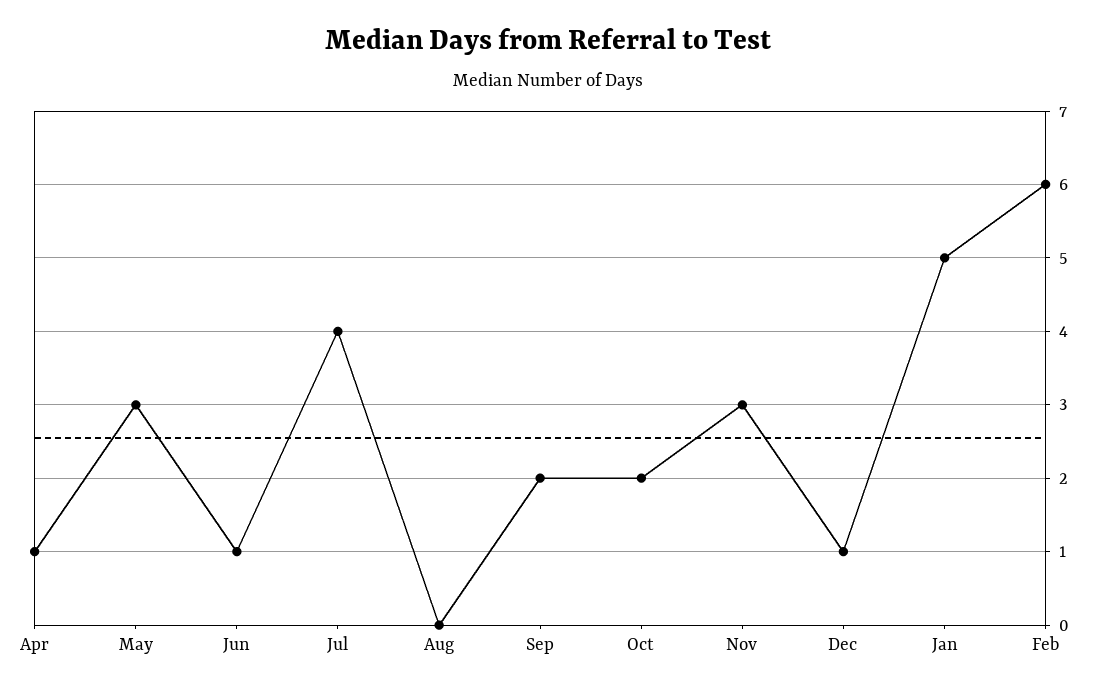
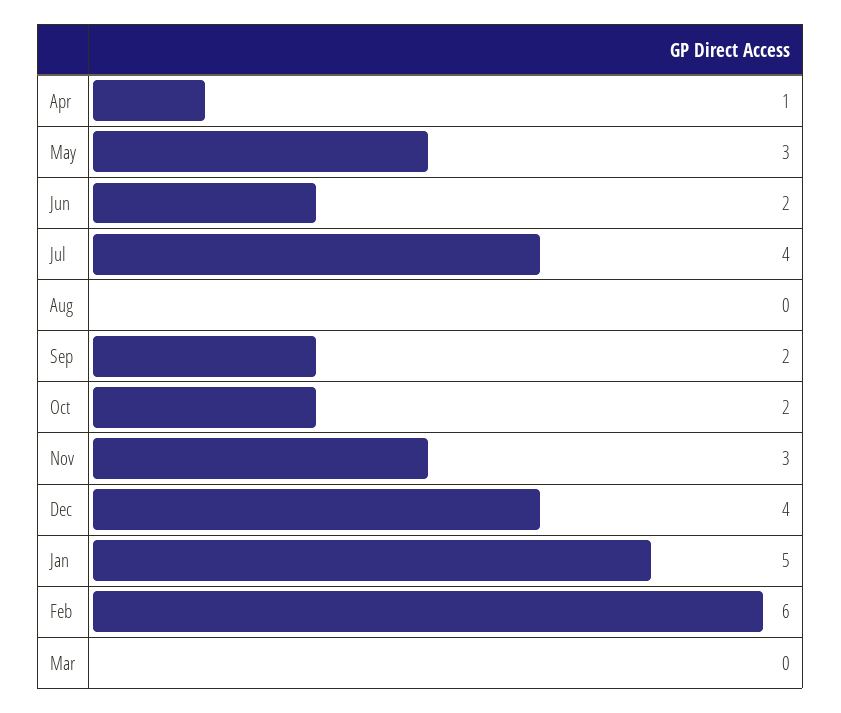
  {
    "Apr": 1,
    "May": 3,
-   "Jun": 1,
+   "Jun": 2,
    "Jul": 4,
    "Aug": 0,
    "Sep": 2,
    "Oct": 2,
    "Nov": 3,
-   "Dec": 1,
+   "Dec": 4,
    "Jan": 5,
-   "Feb": 6
+   "Feb": 6,
+   "Mar": 0
  }

